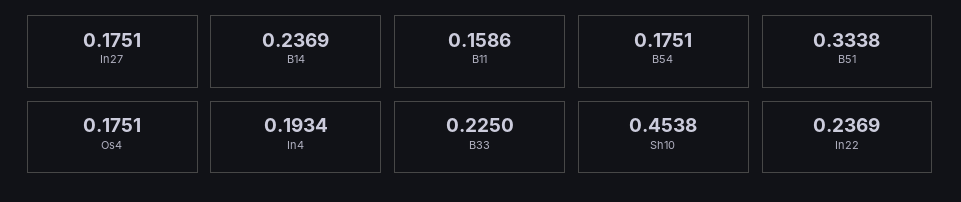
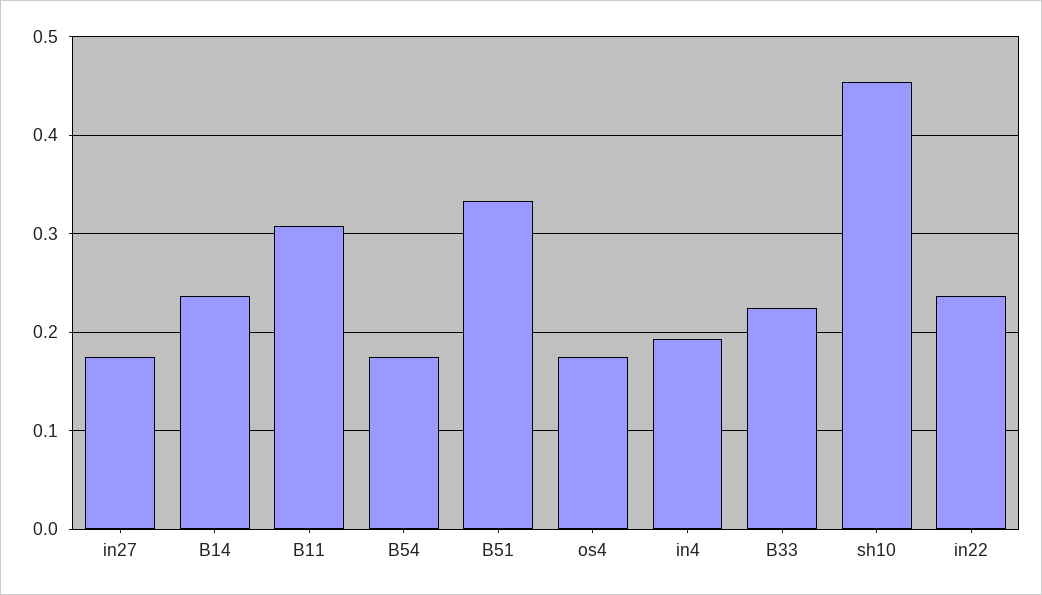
  {
    "In27": 0.1751,
    "B14": 0.2369,
-   "B11": 0.1586,
+   "B11": 0.31,
    "B54": 0.1751,
    "B51": 0.3338,
    "Os4": 0.1751,
    "In4": 0.1934,
    "B33": 0.225,
    "Sh10": 0.4538,
    "In22": 0.2369
  }

